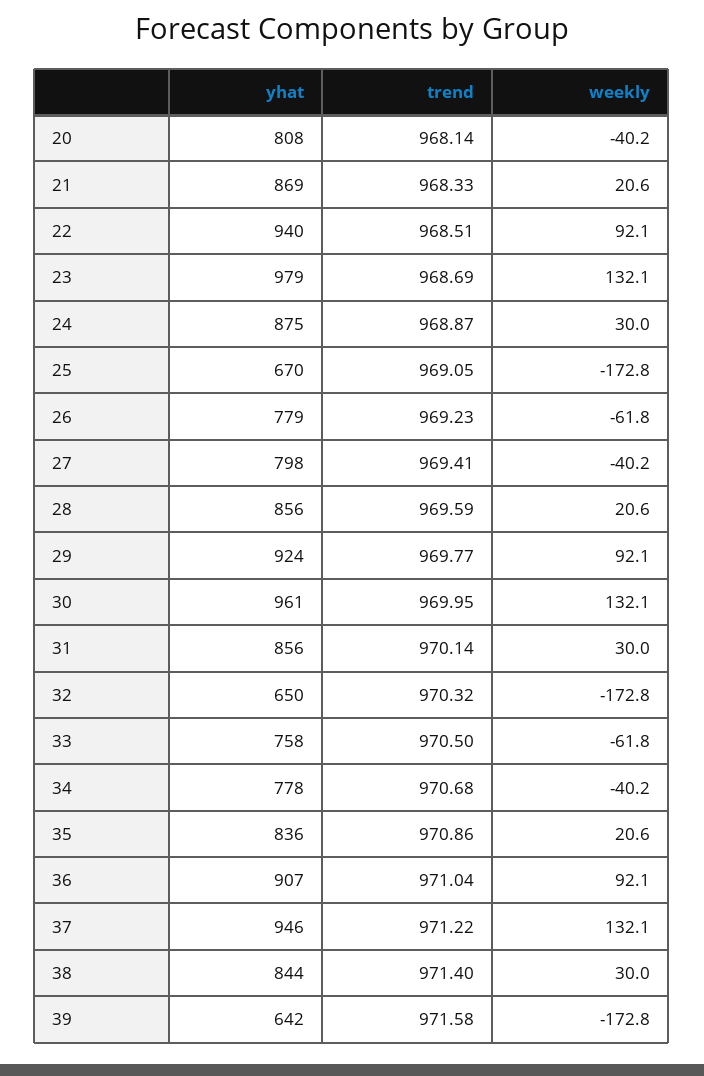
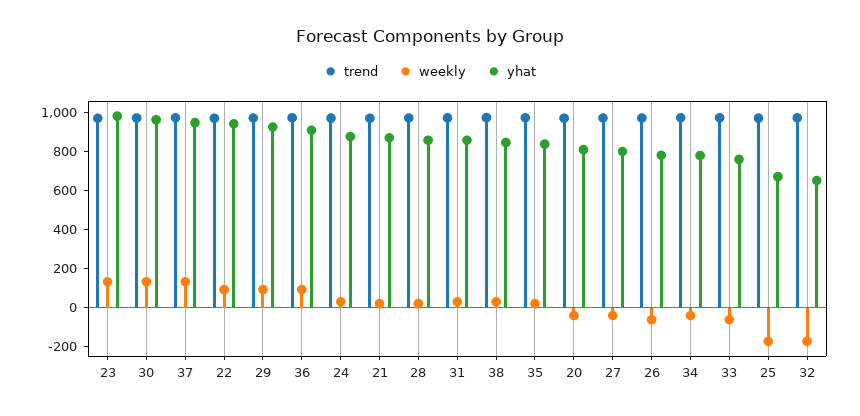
  {
    "yhat": {
      "20": 808,
      "21": 869,
      "22": 940,
      "23": 979,
      "24": 875,
      "25": 670,
      "26": 779,
      "27": 798,
      "28": 856,
      "29": 924,
      "30": 961,
      "31": 856,
      "32": 650,
      "33": 758,
      "34": 778,
      "35": 836,
      "36": 907,
      "37": 946,
-     "38": 844,
+     "38": 844
-     "39": 642
    },
    "trend": {
      "20": 968.14,
      "21": 968.33,
      "22": 968.51,
      "23": 968.69,
      "24": 968.87,
      "25": 969.05,
      "26": 969.23,
      "27": 969.41,
      "28": 969.59,
      "29": 969.77,
      "30": 969.95,
      "31": 970.14,
      "32": 970.32,
      "33": 970.5,
      "34": 970.68,
      "35": 970.86,
      "36": 971.04,
      "37": 971.22,
-     "38": 971.4,
+     "38": 971.4
-     "39": 971.58
    },
    "weekly": {
      "20": -40.2,
      "21": 20.6,
      "22": 92.1,
      "23": 132.1,
      "24": 30,
      "25": -172.8,
      "26": -61.8,
      "27": -40.2,
      "28": 20.6,
      "29": 92.1,
      "30": 132.1,
      "31": 30,
      "32": -172.8,
      "33": -61.8,
      "34": -40.2,
      "35": 20.6,
      "36": 92.1,
      "37": 132.1,
-     "38": 30,
+     "38": 30
-     "39": -172.8
    }
  }

